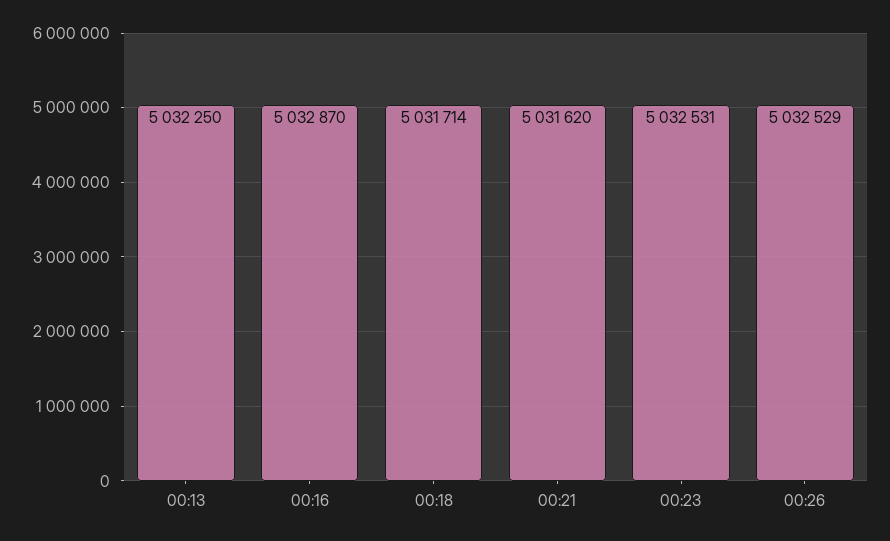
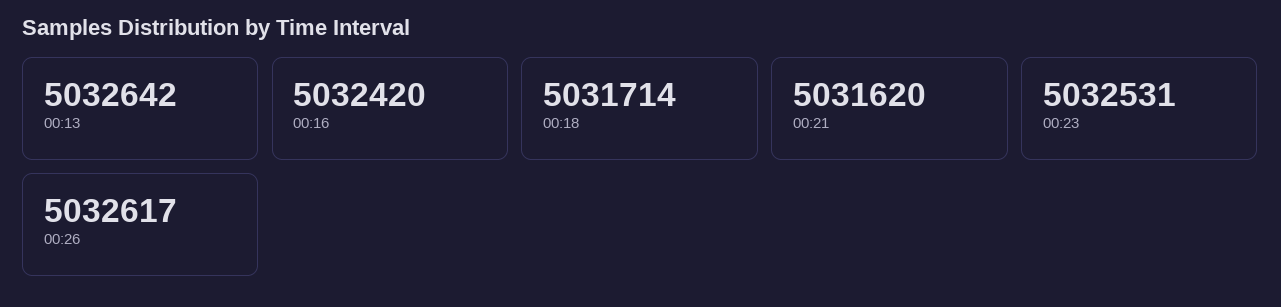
  {
-   "00:13": 5032250,
+   "00:13": 5032642,
-   "00:16": 5032870,
+   "00:16": 5032420,
    "00:18": 5031714,
    "00:21": 5031620,
    "00:23": 5032531,
-   "00:26": 5032529
+   "00:26": 5032617
  }

